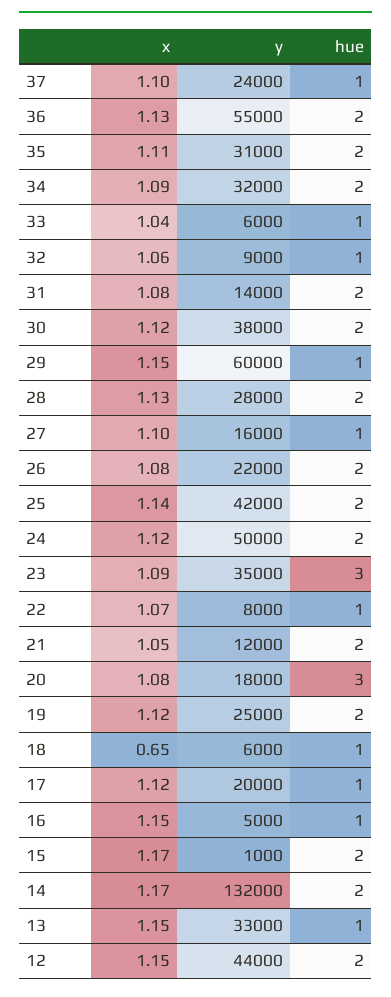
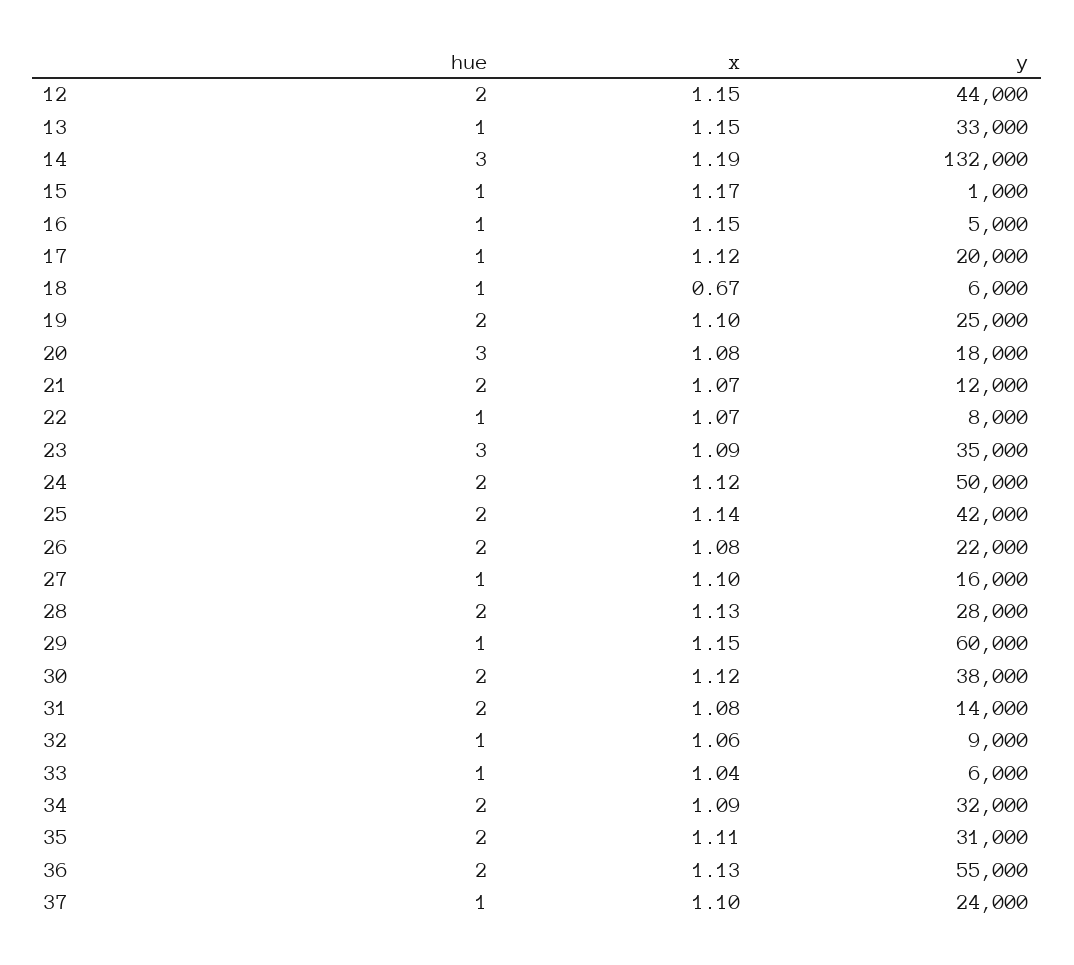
  {
    "x": {
      "37": 1.1,
      "36": 1.13,
      "35": 1.11,
      "34": 1.09,
      "33": 1.04,
      "32": 1.06,
      "31": 1.08,
      "30": 1.12,
      "29": 1.15,
      "28": 1.13,
      "27": 1.1,
      "26": 1.08,
      "25": 1.14,
      "24": 1.12,
      "23": 1.09,
      "22": 1.07,
-     "21": 1.05,
+     "21": 1.07,
      "20": 1.08,
-     "19": 1.12,
+     "19": 1.1,
-     "18": 0.65,
+     "18": 0.67,
      "17": 1.12,
      "16": 1.15,
      "15": 1.17,
-     "14": 1.17,
+     "14": 1.19,
      "13": 1.15,
      "12": 1.15
    },
    "y": {
      "37": 24000,
      "36": 55000,
      "35": 31000,
      "34": 32000,
      "33": 6000,
      "32": 9000,
      "31": 14000,
      "30": 38000,
      "29": 60000,
      "28": 28000,
      "27": 16000,
      "26": 22000,
      "25": 42000,
      "24": 50000,
      "23": 35000,
      "22": 8000,
      "21": 12000,
      "20": 18000,
      "19": 25000,
      "18": 6000,
      "17": 20000,
      "16": 5000,
      "15": 1000,
      "14": 132000,
      "13": 33000,
      "12": 44000
    },
    "hue": {
      "37": 1,
      "36": 2,
      "35": 2,
      "34": 2,
      "33": 1,
      "32": 1,
      "31": 2,
      "30": 2,
      "29": 1,
      "28": 2,
      "27": 1,
      "26": 2,
      "25": 2,
      "24": 2,
      "23": 3,
      "22": 1,
      "21": 2,
      "20": 3,
      "19": 2,
      "18": 1,
      "17": 1,
      "16": 1,
-     "15": 2,
+     "15": 1,
-     "14": 2,
+     "14": 3,
      "13": 1,
      "12": 2
    }
  }

